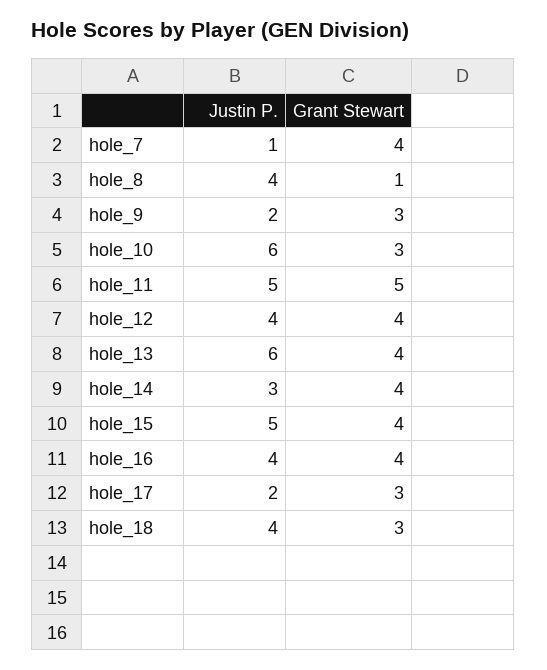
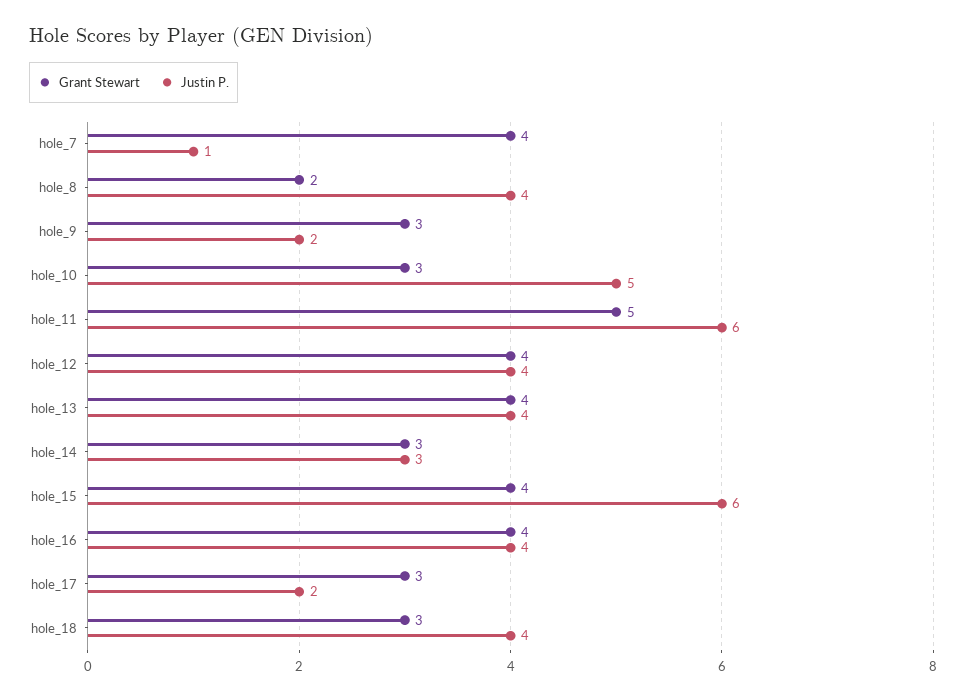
  {
    "Justin P.": {
      "hole_7": 1,
      "hole_8": 4,
      "hole_9": 2,
-     "hole_10": 6,
+     "hole_10": 5,
-     "hole_11": 5,
+     "hole_11": 6,
      "hole_12": 4,
-     "hole_13": 6,
+     "hole_13": 4,
      "hole_14": 3,
-     "hole_15": 5,
+     "hole_15": 6,
      "hole_16": 4,
      "hole_17": 2,
      "hole_18": 4
    },
    "Grant Stewart": {
      "hole_7": 4,
-     "hole_8": 1,
+     "hole_8": 2,
      "hole_9": 3,
      "hole_10": 3,
      "hole_11": 5,
      "hole_12": 4,
      "hole_13": 4,
-     "hole_14": 4,
+     "hole_14": 3,
      "hole_15": 4,
      "hole_16": 4,
      "hole_17": 3,
      "hole_18": 3
    }
  }

